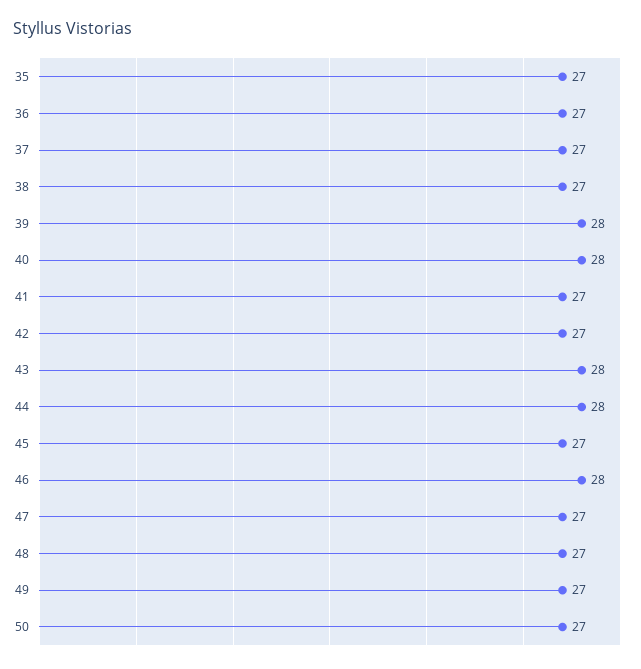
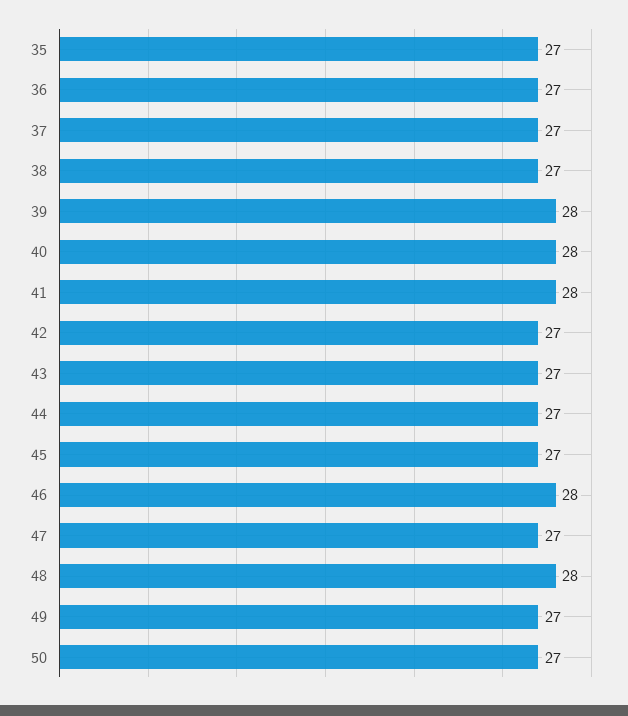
  {
    "35": 27,
    "36": 27,
    "37": 27,
    "38": 27,
    "39": 28,
    "40": 28,
-   "41": 27,
+   "41": 28,
    "42": 27,
-   "43": 28,
+   "43": 27,
-   "44": 28,
+   "44": 27,
    "45": 27,
    "46": 28,
    "47": 27,
-   "48": 27,
+   "48": 28,
    "49": 27,
    "50": 27
  }

